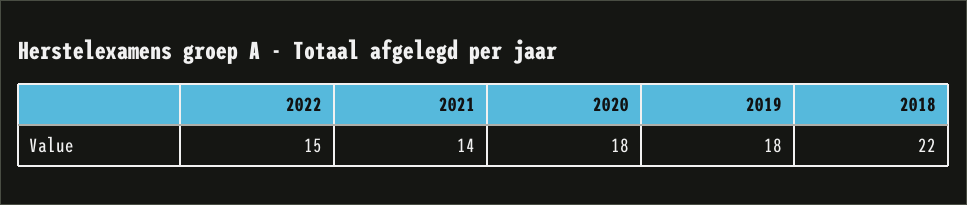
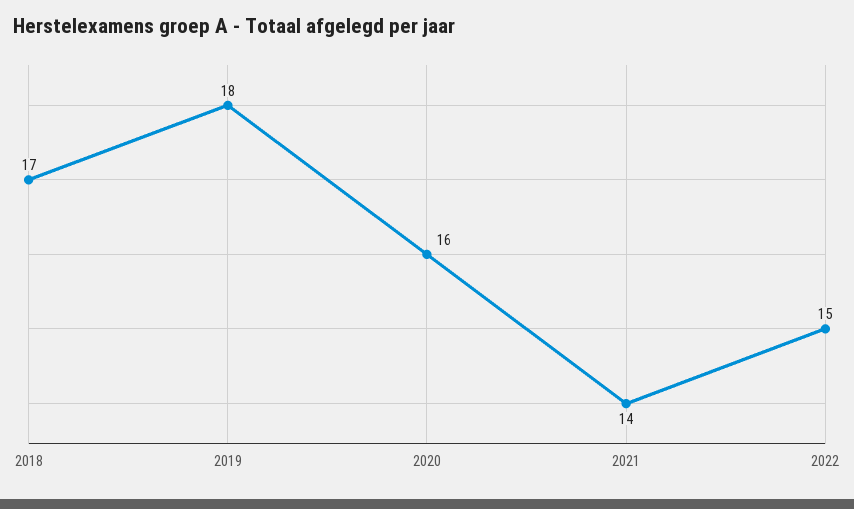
  {
    "2022": 15,
    "2021": 14,
-   "2020": 18,
+   "2020": 16,
    "2019": 18,
-   "2018": 22
+   "2018": 17
  }

